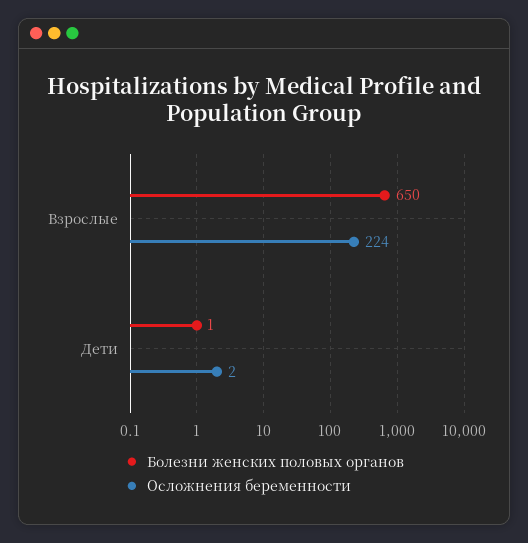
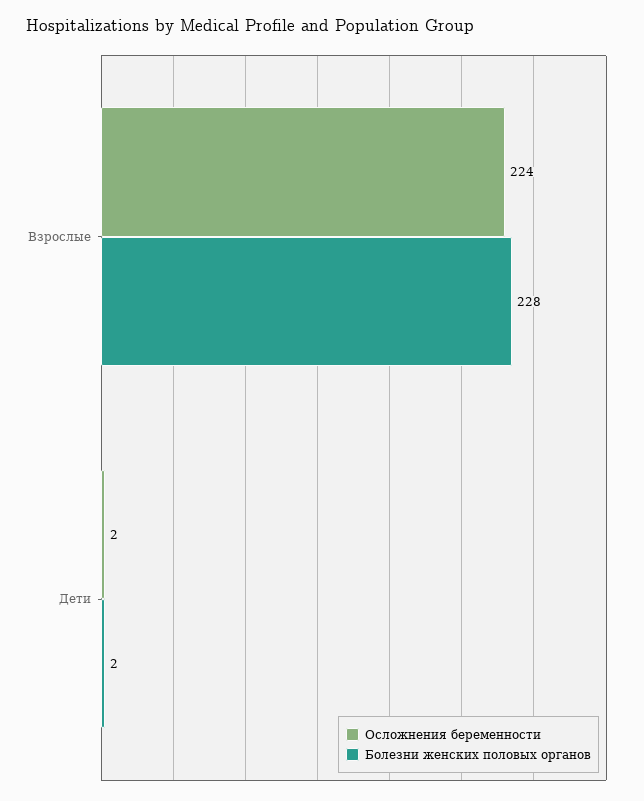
  {
    "Болезни женских половых органов": {
-     "Взрослые": 650,
+     "Взрослые": 228,
-     "Дети": 1
+     "Дети": 2
    },
    "Осложнения беременности": {
      "Взрослые": 224,
      "Дети": 2
    }
  }

